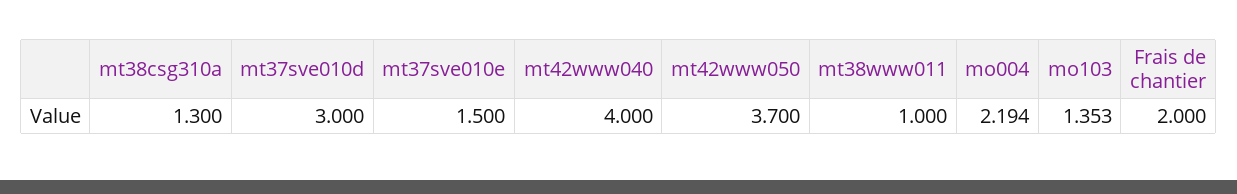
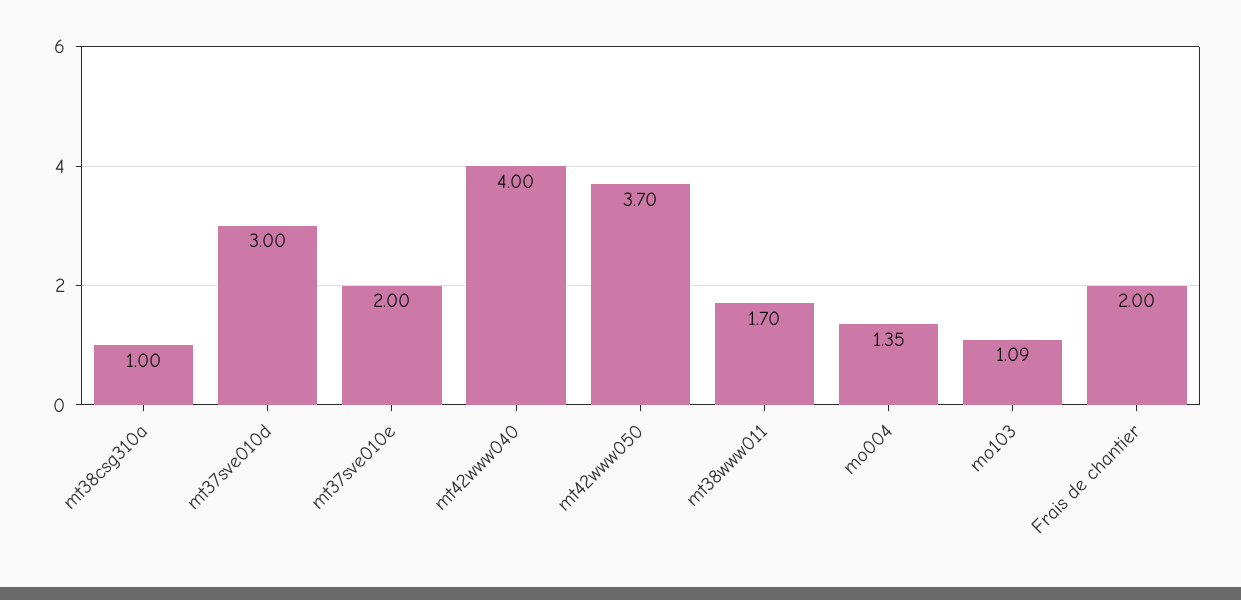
  {
-   "mt38csg310a": 1.3,
+   "mt38csg310a": 1,
    "mt37sve010d": 3,
-   "mt37sve010e": 1.5,
+   "mt37sve010e": 2,
    "mt42www040": 4,
    "mt42www050": 3.7,
-   "mt38www011": 1,
+   "mt38www011": 1.7,
-   "mo004": 2.194,
+   "mo004": 1.35,
-   "mo103": 1.353,
+   "mo103": 1.09,
    "Frais de chantier": 2
  }

